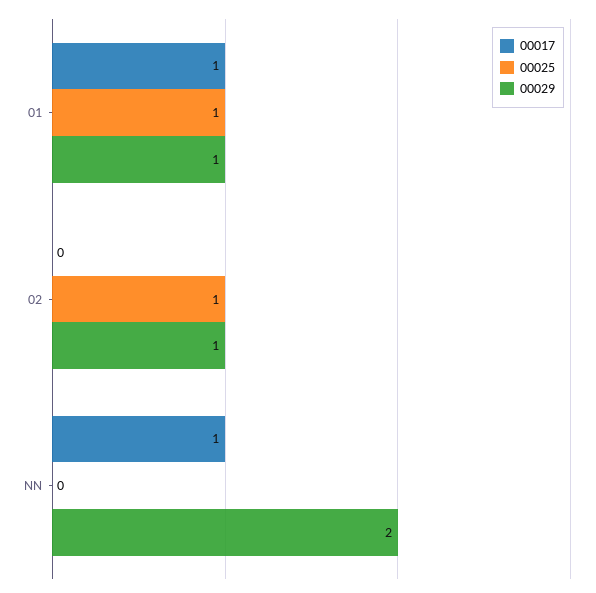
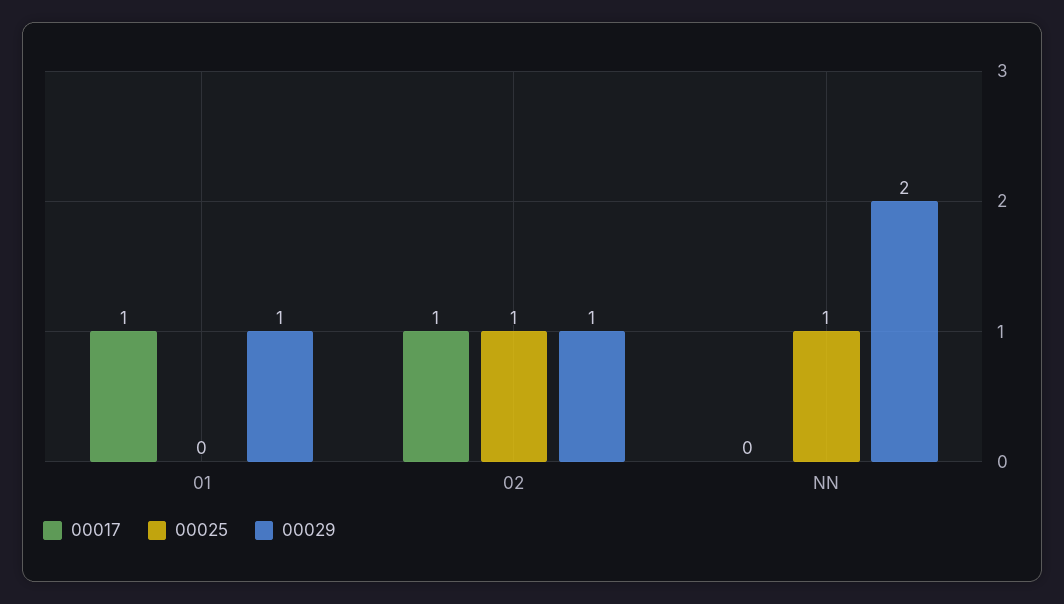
  {
    "00017": {
      "01": 1,
-     "02": 0,
+     "02": 1,
-     "NN": 1
+     "NN": 0
    },
    "00025": {
-     "01": 1,
+     "01": 0,
      "02": 1,
-     "NN": 0
+     "NN": 1
    },
    "00029": {
      "01": 1,
      "02": 1,
      "NN": 2
    }
  }

